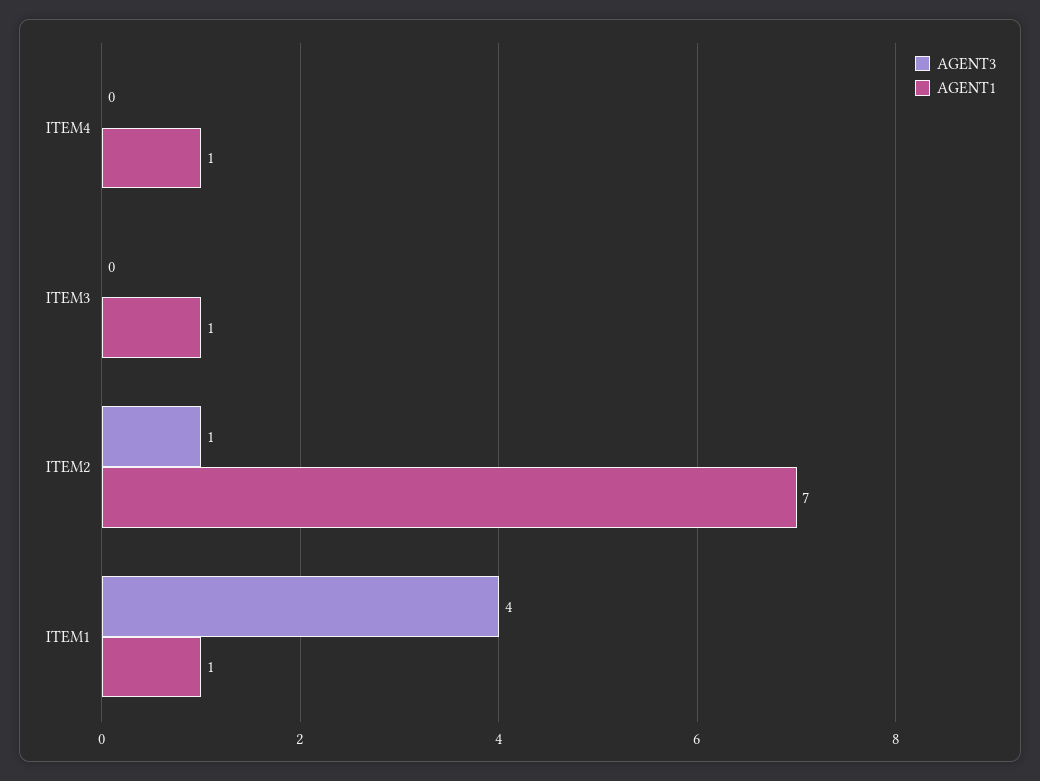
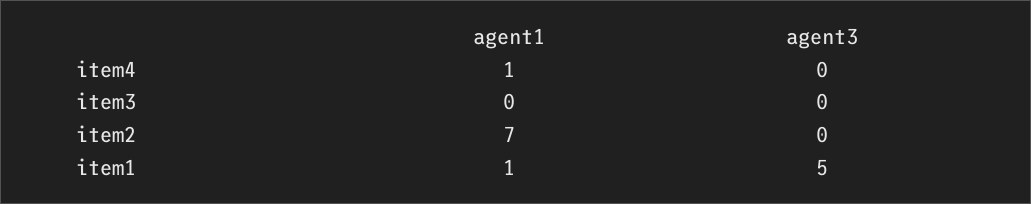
  {
    "AGENT3": {
      "ITEM4": 0,
      "ITEM3": 0,
-     "ITEM2": 1,
+     "ITEM2": 0,
-     "ITEM1": 4
+     "ITEM1": 5
    },
    "AGENT1": {
      "ITEM4": 1,
-     "ITEM3": 1,
+     "ITEM3": 0,
      "ITEM2": 7,
      "ITEM1": 1
    }
  }

